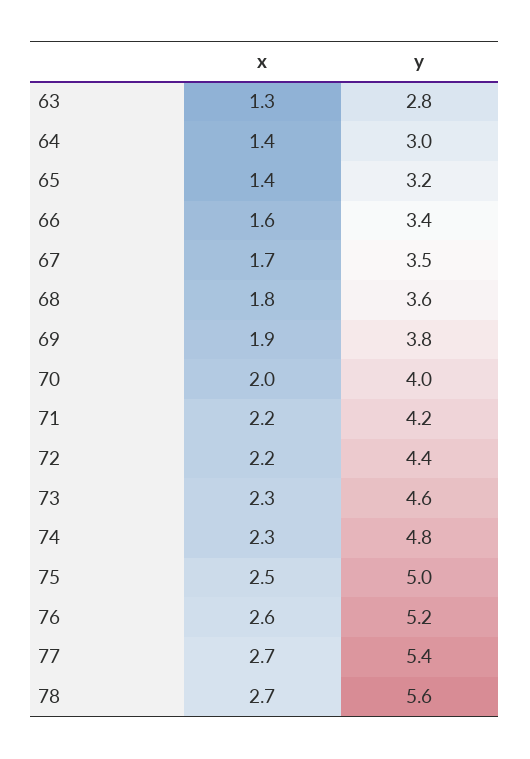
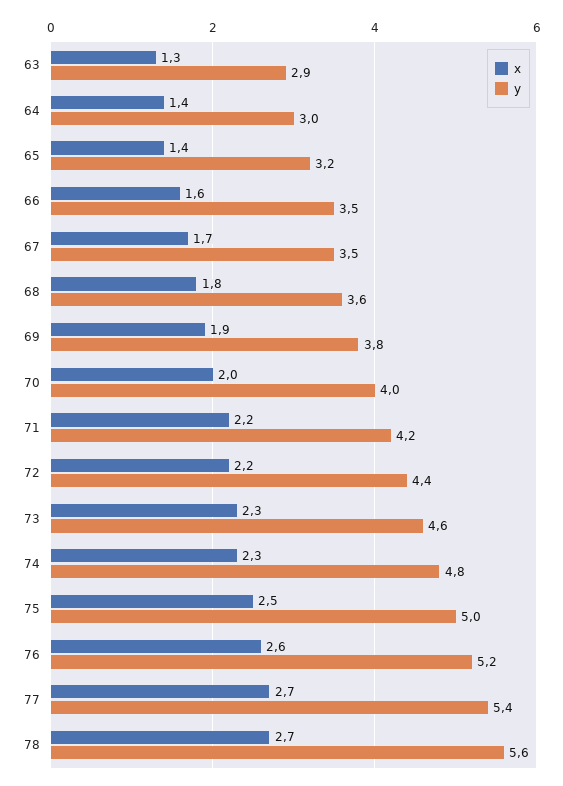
  {
    "x": {
      "63": 1.3,
      "64": 1.4,
      "65": 1.4,
      "66": 1.6,
      "67": 1.7,
      "68": 1.8,
      "69": 1.9,
      "70": 2,
      "71": 2.2,
      "72": 2.2,
      "73": 2.3,
      "74": 2.3,
      "75": 2.5,
      "76": 2.6,
      "77": 2.7,
      "78": 2.7
    },
    "y": {
-     "63": 2.8,
+     "63": 2.9,
      "64": 3,
      "65": 3.2,
-     "66": 3.4,
+     "66": 3.5,
      "67": 3.5,
      "68": 3.6,
      "69": 3.8,
      "70": 4,
      "71": 4.2,
      "72": 4.4,
      "73": 4.6,
      "74": 4.8,
      "75": 5,
      "76": 5.2,
      "77": 5.4,
      "78": 5.6
    }
  }

